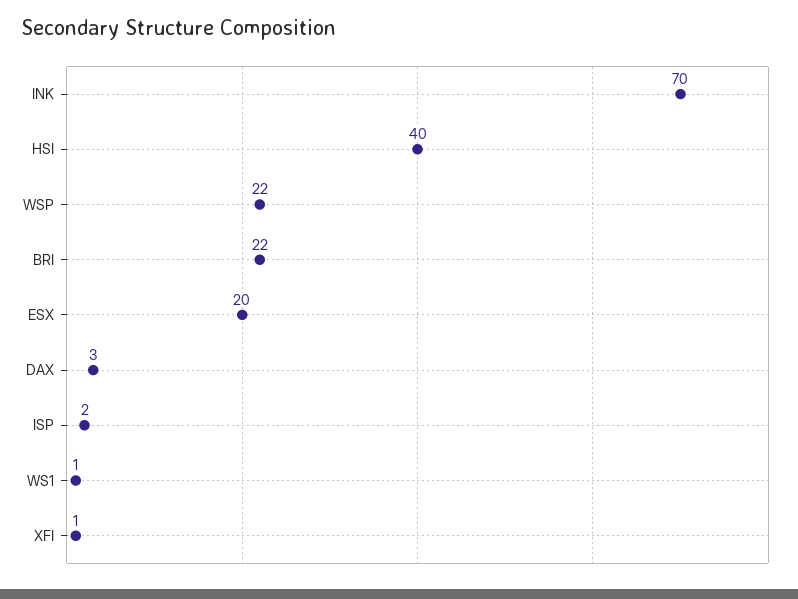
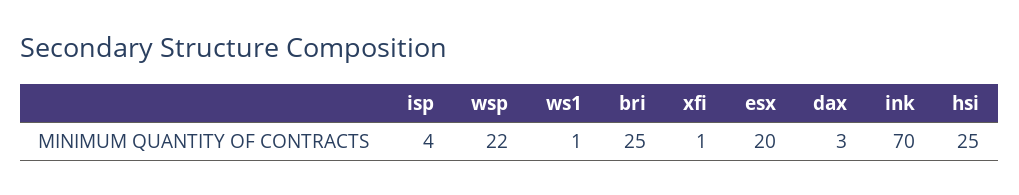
  {
    "INK": 70,
-   "HSI": 40,
+   "HSI": 25,
    "WSP": 22,
-   "BRI": 22,
+   "BRI": 25,
    "ESX": 20,
    "DAX": 3,
-   "ISP": 2,
+   "ISP": 4,
    "WS1": 1,
    "XFI": 1
  }

